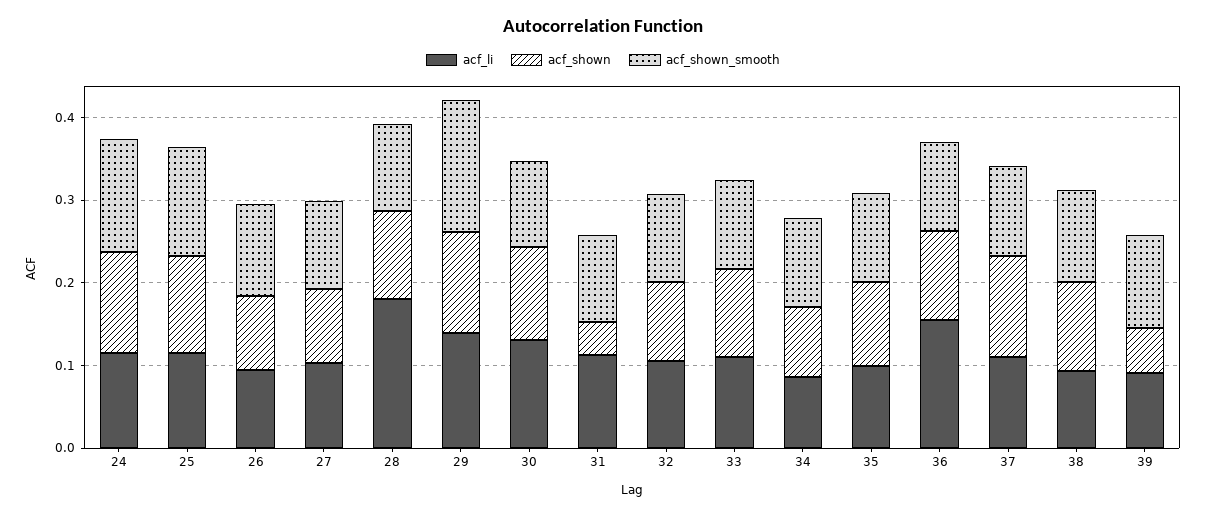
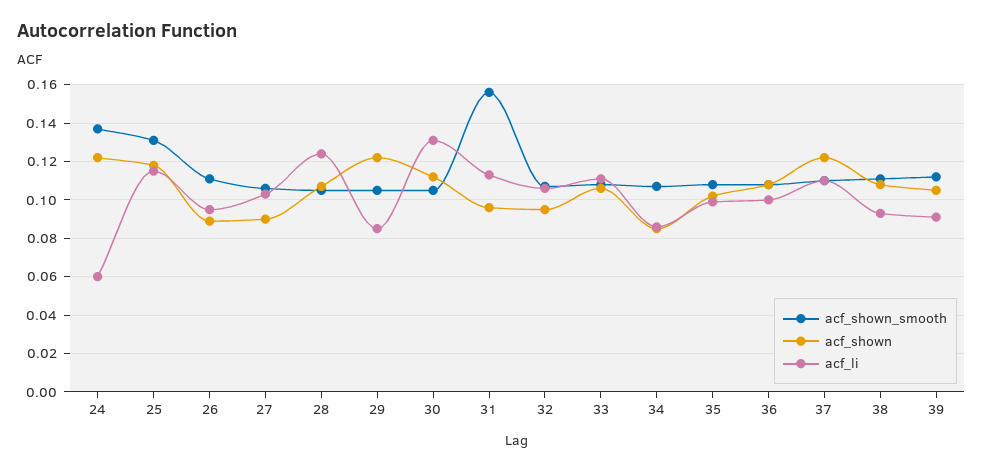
  {
    "acf_li": {
-     "24": 0.12,
+     "24": 0.06,
      "25": 0.115,
      "26": 0.095,
      "27": 0.105,
-     "28": 0.18,
+     "28": 0.125,
-     "29": 0.14,
+     "29": 0.085,
      "30": 0.13,
      "31": 0.115,
      "32": 0.105,
      "33": 0.11,
      "34": 0.085,
      "35": 0.1,
-     "36": 0.16,
+     "36": 0.1,
      "37": 0.11,
      "38": 0.095,
      "39": 0.09
    },
    "acf_shown": {
      "24": 0.12,
      "25": 0.12,
      "26": 0.09,
      "27": 0.09,
      "28": 0.105,
      "29": 0.12,
      "30": 0.11,
-     "31": 0.04,
+     "31": 0.095,
      "32": 0.095,
      "33": 0.105,
      "34": 0.085,
      "35": 0.1,
      "36": 0.11,
      "37": 0.12,
      "38": 0.11,
-     "39": 0.06
+     "39": 0.105
    },
    "acf_shown_smooth": {
      "24": 0.135,
      "25": 0.13,
      "26": 0.11,
      "27": 0.105,
      "28": 0.105,
-     "29": 0.16,
+     "29": 0.105,
      "30": 0.105,
-     "31": 0.1,
+     "31": 0.155,
      "32": 0.105,
      "33": 0.11,
      "34": 0.105,
      "35": 0.11,
      "36": 0.11,
      "37": 0.11,
      "38": 0.11,
      "39": 0.11
    }
  }

